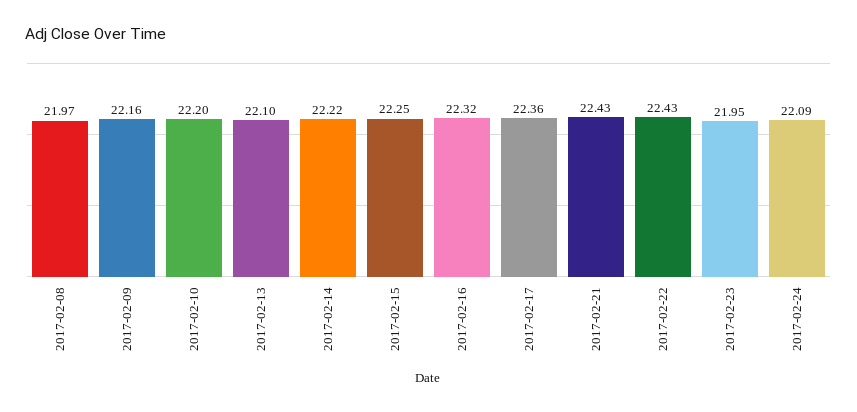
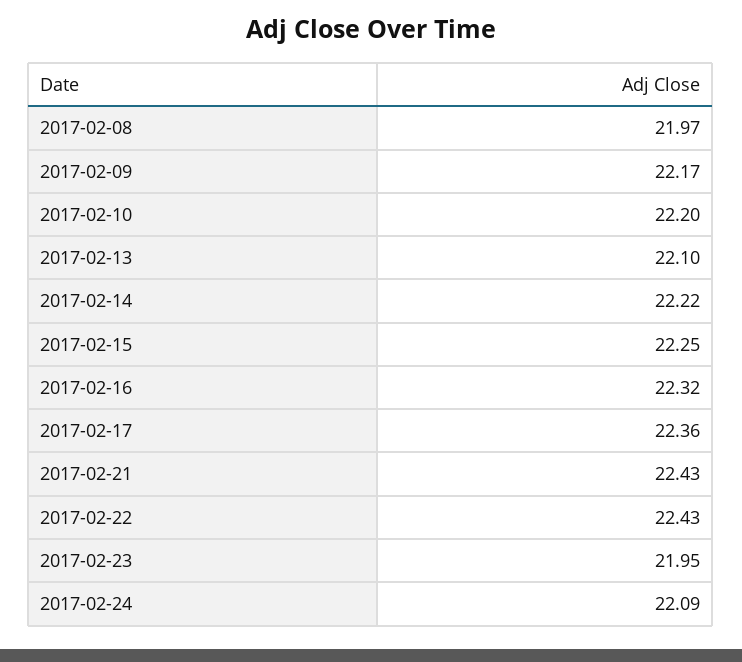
  {
    "2017-02-08": 21.97,
-   "2017-02-09": 22.16,
+   "2017-02-09": 22.17,
    "2017-02-10": 22.2,
    "2017-02-13": 22.1,
    "2017-02-14": 22.22,
    "2017-02-15": 22.25,
    "2017-02-16": 22.32,
    "2017-02-17": 22.36,
    "2017-02-21": 22.43,
    "2017-02-22": 22.43,
    "2017-02-23": 21.95,
    "2017-02-24": 22.09
  }

